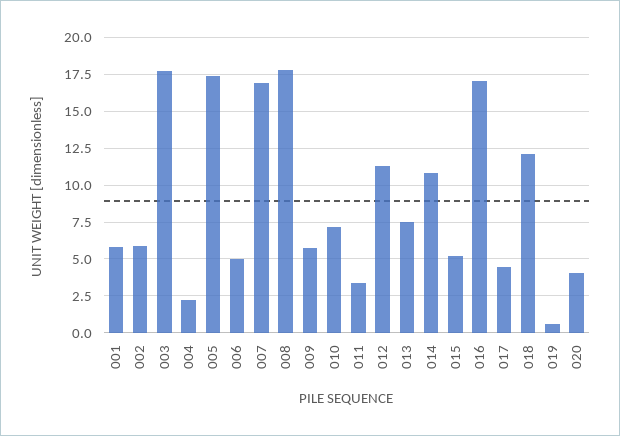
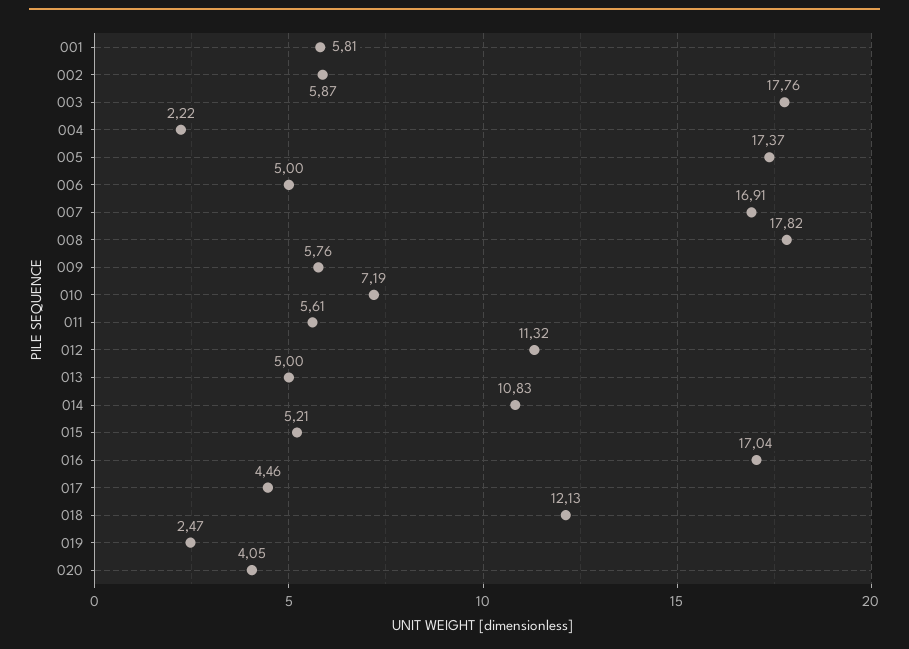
  {
    "001": 5.81,
    "002": 5.87,
    "003": 17.76,
    "004": 2.22,
    "005": 17.37,
    "006": 5,
    "007": 16.91,
    "008": 17.82,
    "009": 5.76,
    "010": 7.19,
-   "011": 3.5,
+   "011": 5.61,
    "012": 11.32,
-   "013": 7.5,
+   "013": 5,
    "014": 10.83,
    "015": 5.21,
    "016": 17.04,
    "017": 4.46,
    "018": 12.13,
-   "019": 0.5,
+   "019": 2.47,
    "020": 4.05
  }

